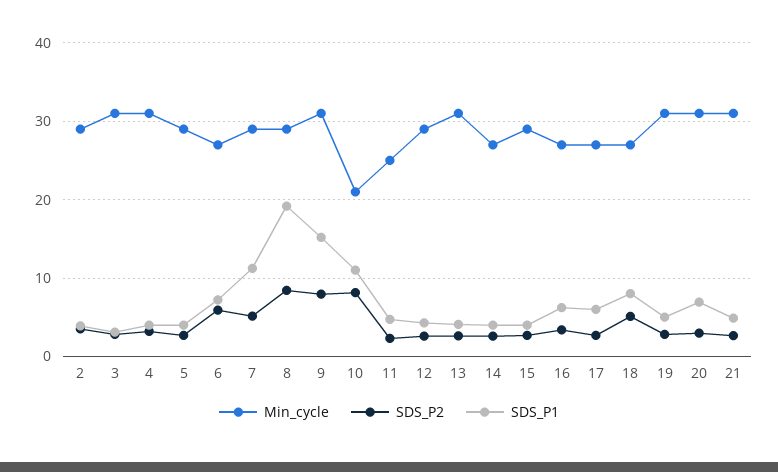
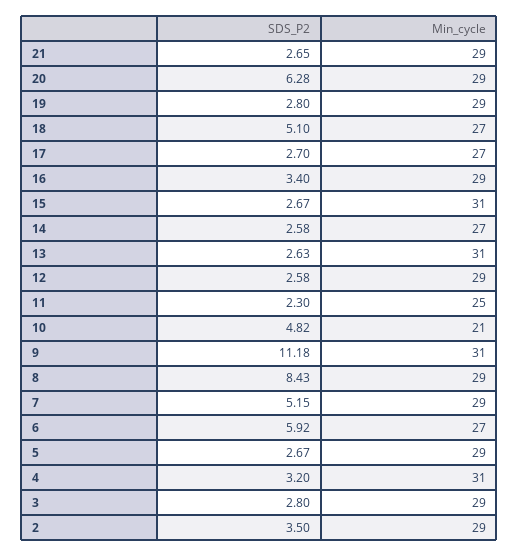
  {
    "Min_cycle": {
      "2": 29,
-     "3": 31,
+     "3": 29,
      "4": 31,
      "5": 29,
      "6": 27,
      "7": 29,
      "8": 29,
      "9": 31,
      "10": 21,
      "11": 25,
      "12": 29,
      "13": 31,
      "14": 27,
-     "15": 29,
+     "15": 31,
-     "16": 27,
+     "16": 29,
      "17": 27,
      "18": 27,
-     "19": 31,
+     "19": 29,
-     "20": 31,
+     "20": 29,
-     "21": 31
+     "21": 29
    },
    "SDS_P2": {
      "2": 3.5,
      "3": 2.8,
      "4": 3.2,
      "5": 2.67,
      "6": 5.92,
      "7": 5.15,
      "8": 8.43,
-     "9": 8,
+     "9": 11.18,
-     "10": 8,
+     "10": 4.82,
      "11": 2.3,
      "12": 2.58,
      "13": 2.63,
      "14": 2.58,
      "15": 2.67,
      "16": 3.4,
      "17": 2.7,
      "18": 5.1,
      "19": 2.8,
-     "20": 3,
+     "20": 6.28,
      "21": 2.65
-   },
+   }
-   "SDS_P1": {
-     "2": 4,
-     "3": 3,
-     "4": 4,
-     "5": 4,
-     "6": 7,
-     "7": 11,
-     "8": 19,
-     "9": 15,
-     "10": 11,
-     "11": 5,
-     "12": 4,
-     "13": 4,
-     "14": 4,
-     "15": 4,
-     "16": 6,
-     "17": 6,
-     "18": 8,
-     "19": 5,
-     "20": 7,
-     "21": 5
-   }
  }

